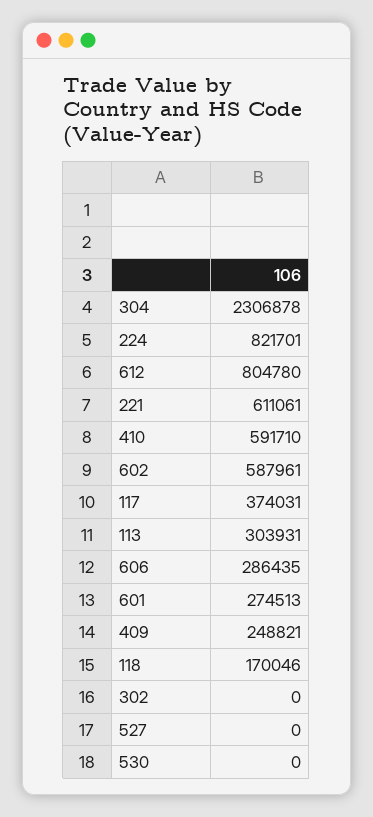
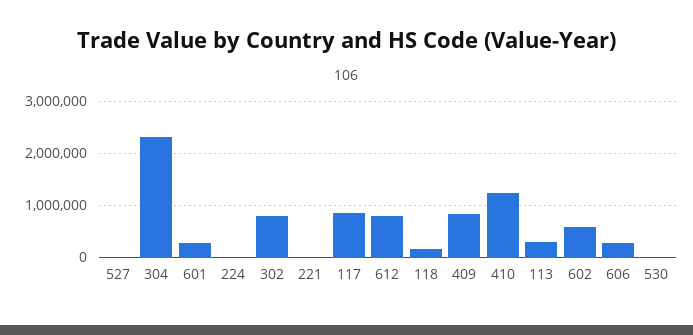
  {
    "304": 2306878,
-   "224": 821701,
+   "224": 0,
    "612": 804780,
-   "221": 611061,
+   "221": 0,
-   "410": 591710,
+   "410": 1200000,
    "602": 587961,
-   "117": 374031,
+   "117": 800000,
    "113": 303931,
    "606": 286435,
    "601": 274513,
-   "409": 248821,
+   "409": 800000,
    "118": 170046,
-   "302": 0,
+   "302": 800000,
    "527": 0,
    "530": 0
  }

